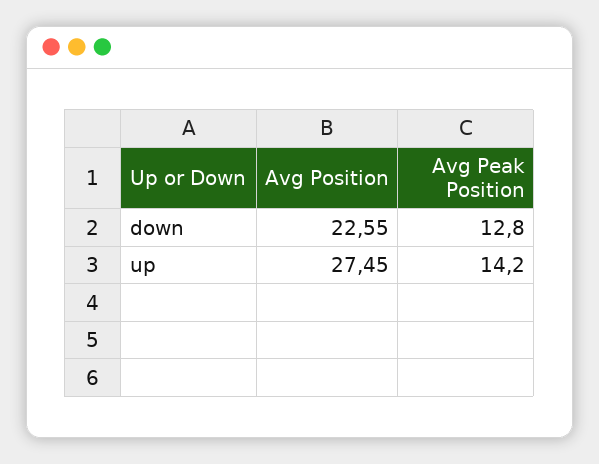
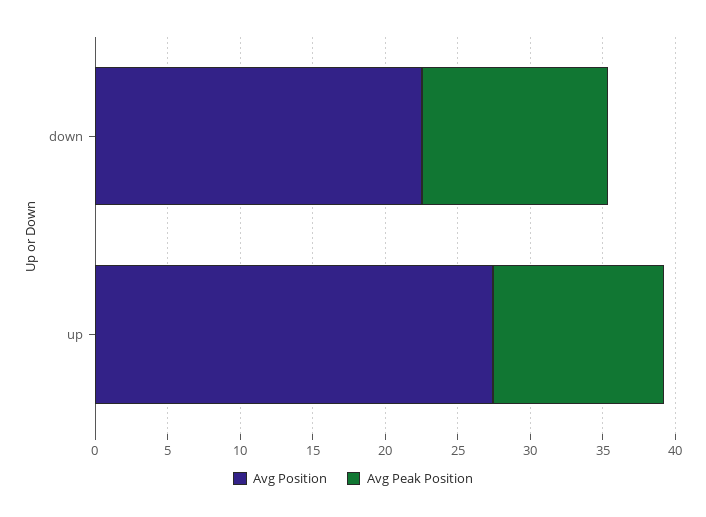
  {
    "Avg Position": {
      "down": 22.55,
      "up": 27.45
    },
    "Avg Peak Position": {
      "down": 12.8,
-     "up": 14.2
+     "up": 12
    }
  }

